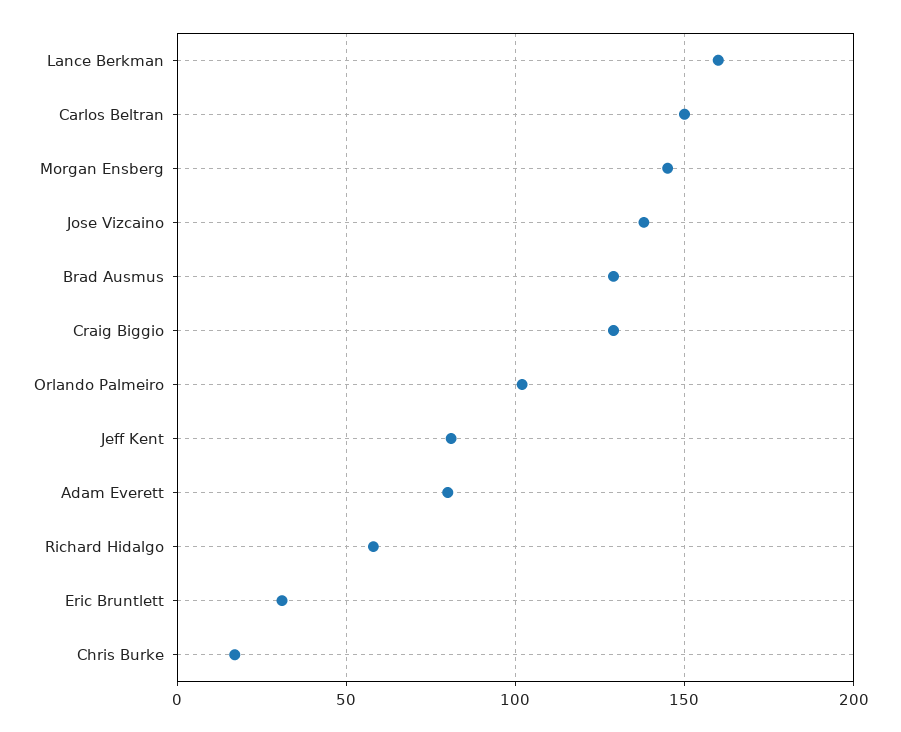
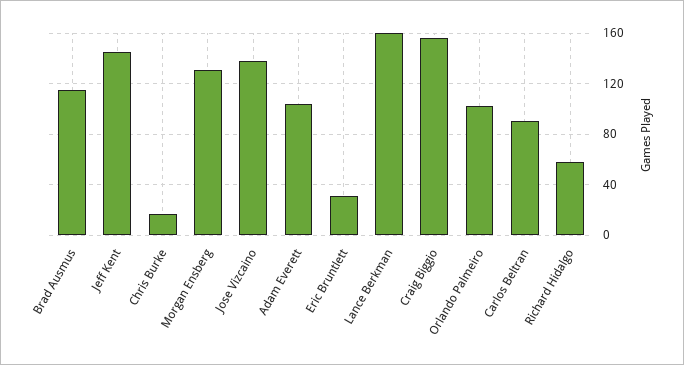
  {
    "Lance Berkman": 160,
-   "Carlos Beltran": 150,
+   "Carlos Beltran": 90,
-   "Morgan Ensberg": 145,
+   "Morgan Ensberg": 130,
    "Jose Vizcaino": 140,
-   "Brad Ausmus": 130,
+   "Brad Ausmus": 115,
-   "Craig Biggio": 130,
+   "Craig Biggio": 155,
    "Orlando Palmeiro": 100,
-   "Jeff Kent": 80,
+   "Jeff Kent": 145,
-   "Adam Everett": 80,
+   "Adam Everett": 105,
    "Richard Hidalgo": 60,
    "Eric Bruntlett": 30,
    "Chris Burke": 15
  }

